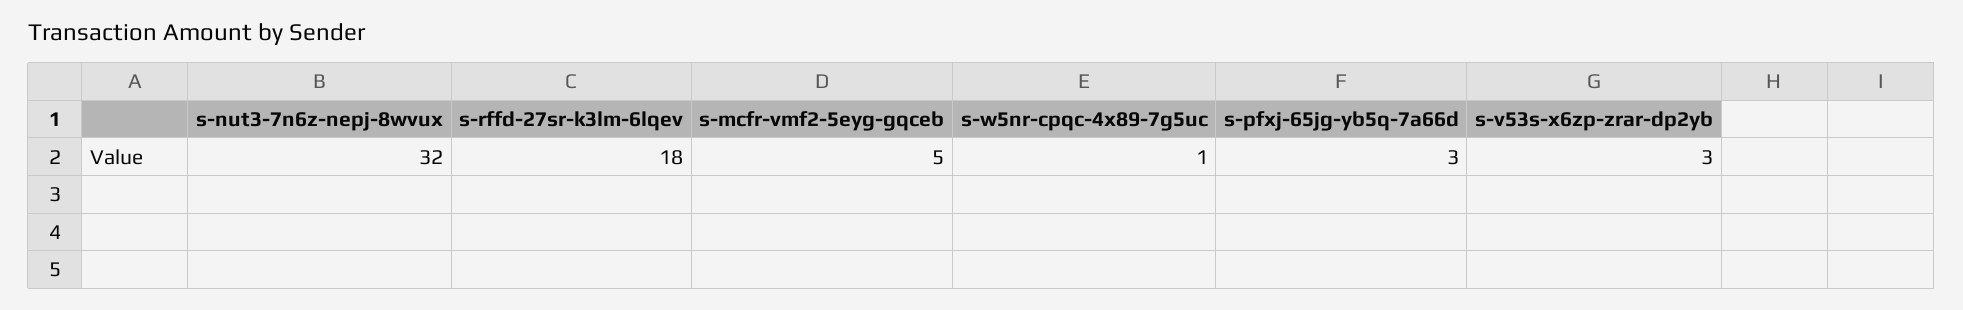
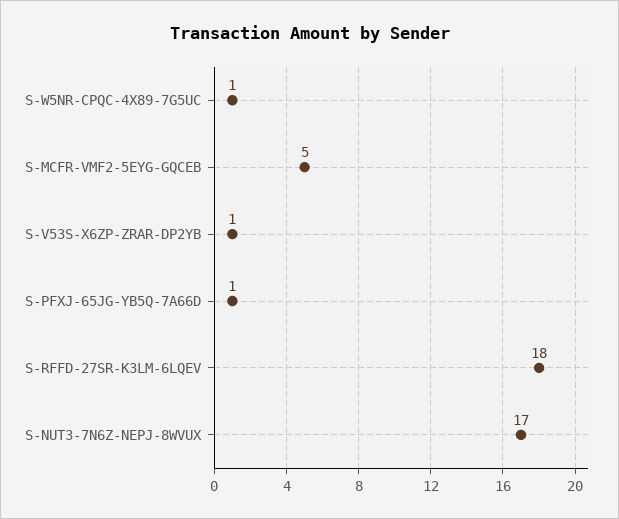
  {
-   "s-nut3-7n6z-nepj-8wvux": 32,
+   "s-nut3-7n6z-nepj-8wvux": 17,
    "s-rffd-27sr-k3lm-6lqev": 18,
    "s-mcfr-vmf2-5eyg-gqceb": 5,
    "s-w5nr-cpqc-4x89-7g5uc": 1,
-   "s-pfxj-65jg-yb5q-7a66d": 3,
+   "s-pfxj-65jg-yb5q-7a66d": 1,
-   "s-v53s-x6zp-zrar-dp2yb": 3
+   "s-v53s-x6zp-zrar-dp2yb": 1
  }

